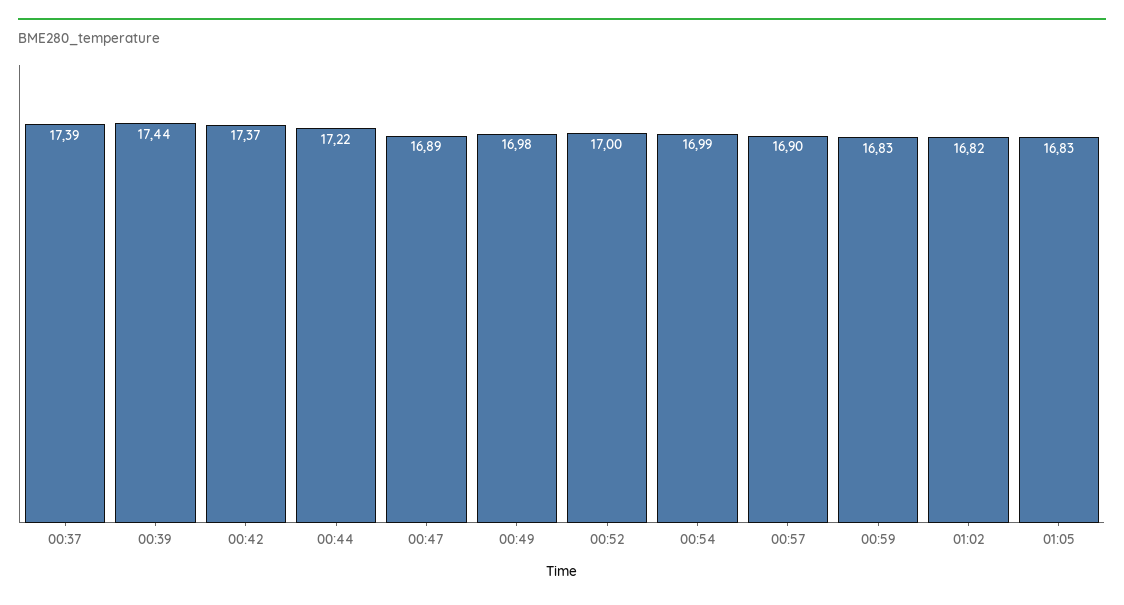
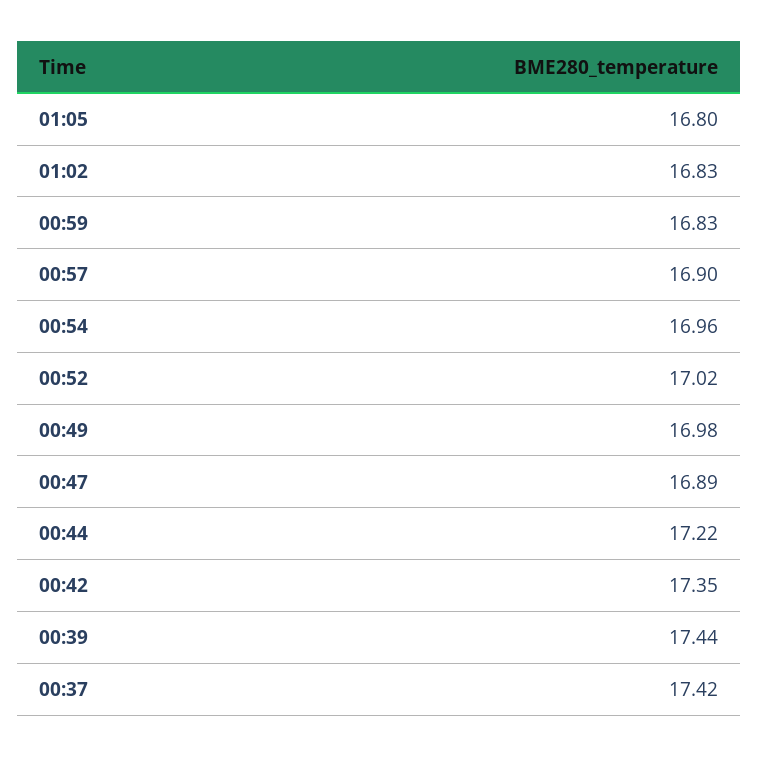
  {
-   "00:37": 17.39,
+   "00:37": 17.42,
    "00:39": 17.44,
-   "00:42": 17.37,
+   "00:42": 17.35,
    "00:44": 17.22,
    "00:47": 16.89,
    "00:49": 16.98,
-   "00:52": 17,
+   "00:52": 17.02,
-   "00:54": 16.99,
+   "00:54": 16.96,
    "00:57": 16.9,
    "00:59": 16.83,
-   "01:02": 16.82,
+   "01:02": 16.83,
-   "01:05": 16.83
+   "01:05": 16.8
  }

